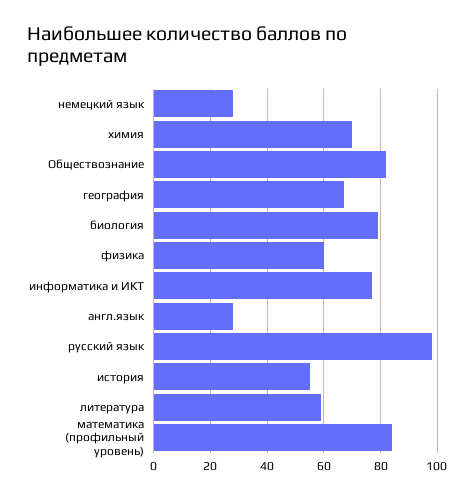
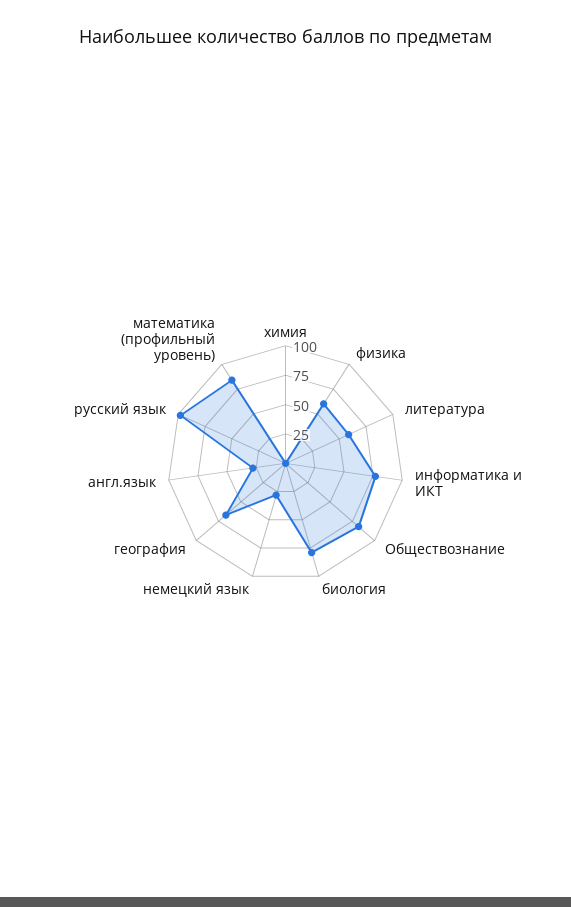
  {
    "немецкий язык": 30,
-   "химия": 70,
+   "химия": 0,
    "Обществознание": 80,
    "география": 65,
    "биология": 80,
    "физика": 60,
    "информатика и ИКТ": 75,
    "англ.язык": 30,
    "русский язык": 100,
-   "история": 55,
    "литература": 60,
    "математика (профильный уровень)": 85
  }

